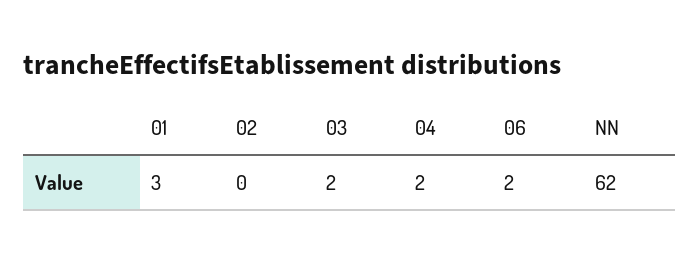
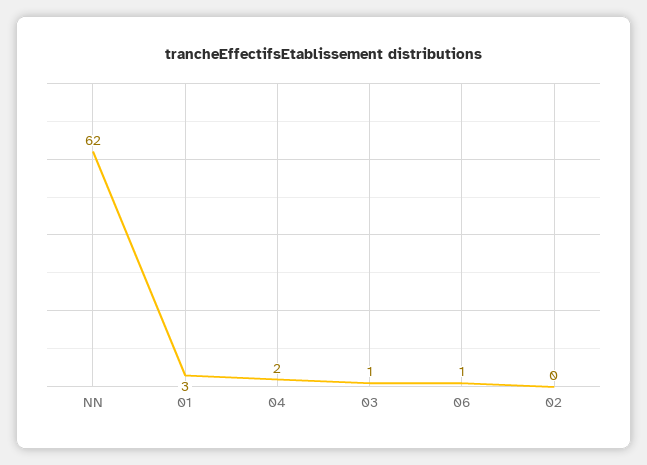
  {
    "01": 3,
    "02": 0,
-   "03": 2,
+   "03": 1,
    "04": 2,
-   "06": 2,
+   "06": 1,
    "NN": 62
  }

